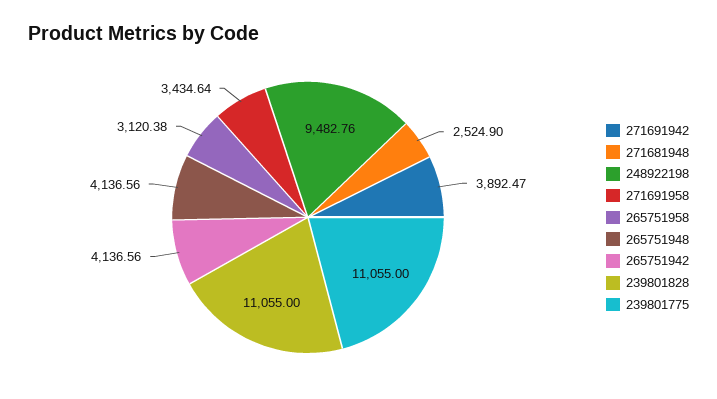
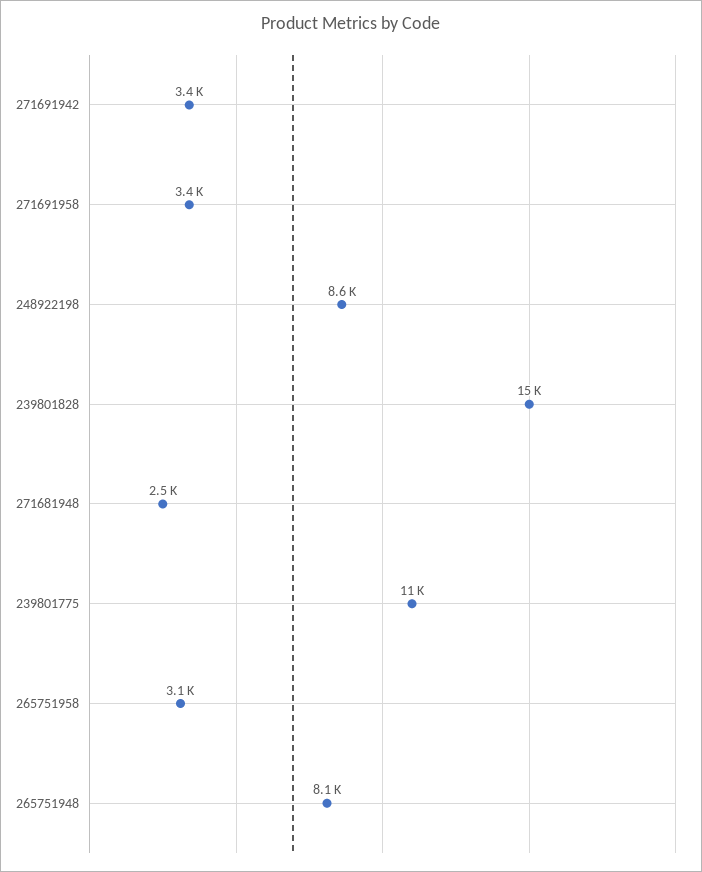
  {
-   "271691942": 3892.47,
+   "271691942": 3400,
    "271681948": 2524.9,
-   "248922198": 9482.76,
+   "248922198": 8600,
    "271691958": 3434.64,
    "265751958": 3120.38,
-   "265751948": 4136.56,
+   "265751948": 8100,
-   "265751942": 4136.56,
-   "239801828": 11055,
+   "239801828": 15000,
    "239801775": 11055
  }

